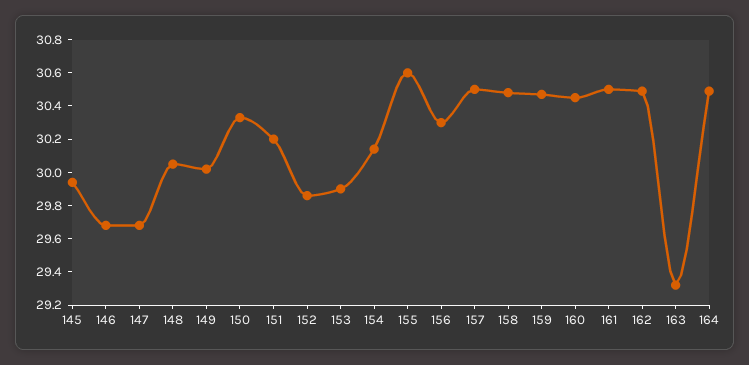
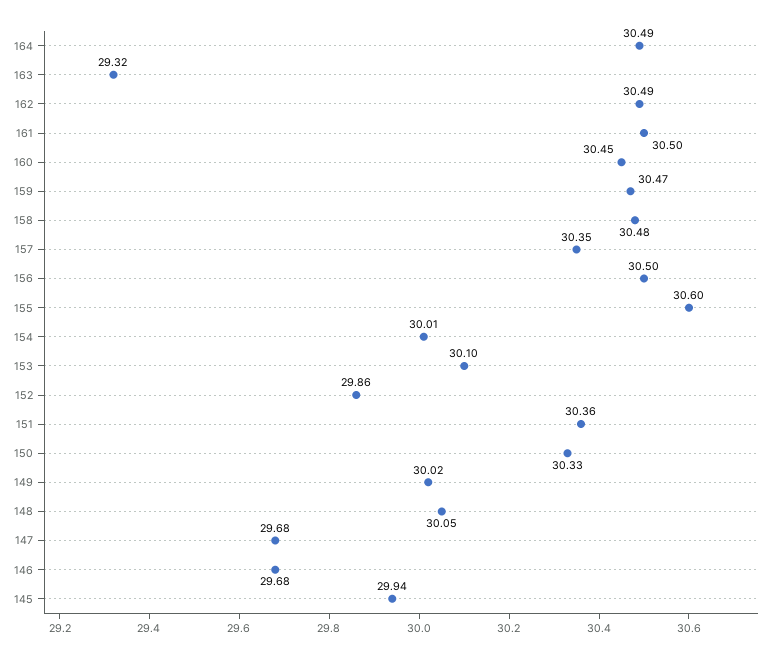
  {
    "145": 29.94,
    "146": 29.68,
    "147": 29.68,
    "148": 30.05,
    "149": 30.02,
    "150": 30.33,
-   "151": 30.2,
+   "151": 30.36,
    "152": 29.86,
-   "153": 29.9,
+   "153": 30.1,
-   "154": 30.15,
+   "154": 30.01,
    "155": 30.6,
-   "156": 30.3,
+   "156": 30.5,
-   "157": 30.5,
+   "157": 30.35,
    "158": 30.48,
    "159": 30.47,
    "160": 30.45,
    "161": 30.5,
    "162": 30.49,
    "163": 29.32,
    "164": 30.49
  }

